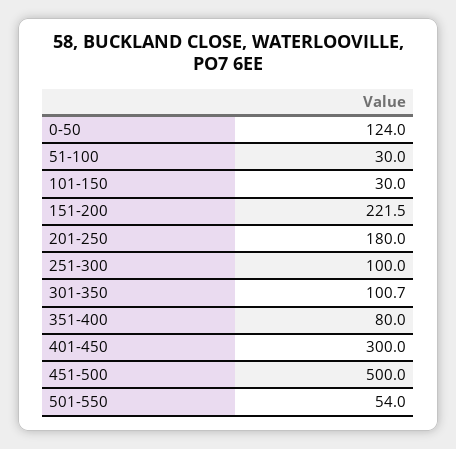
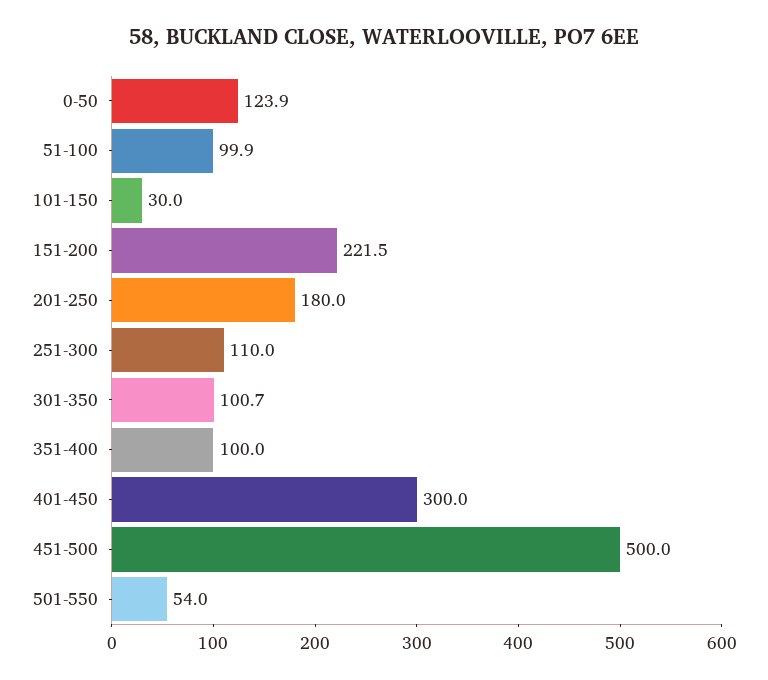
  {
-   "0-50": 124,
+   "0-50": 123.9,
-   "51-100": 30,
+   "51-100": 99.9,
    "101-150": 30,
    "151-200": 221.5,
    "201-250": 180,
-   "251-300": 100,
+   "251-300": 110,
    "301-350": 100.7,
-   "351-400": 80,
+   "351-400": 100,
    "401-450": 300,
    "451-500": 500,
    "501-550": 54
  }

